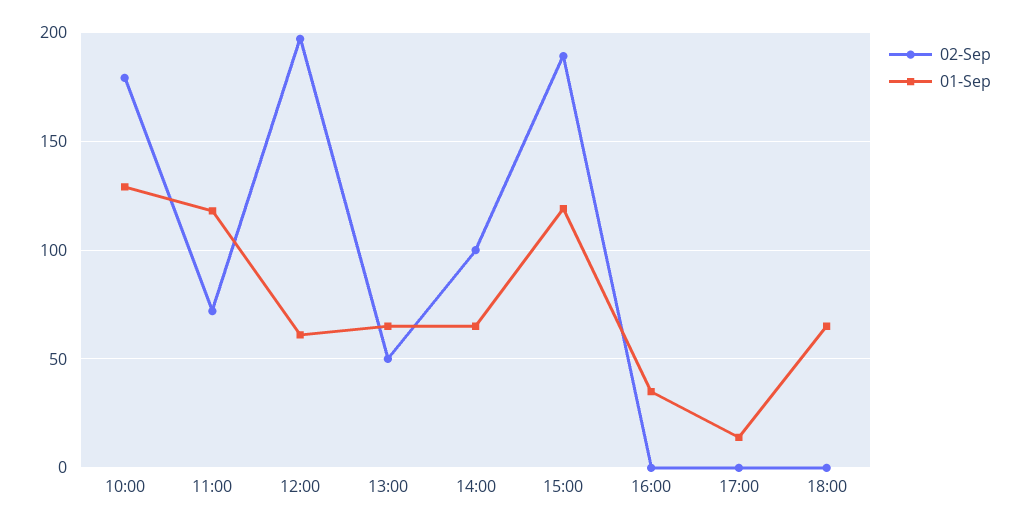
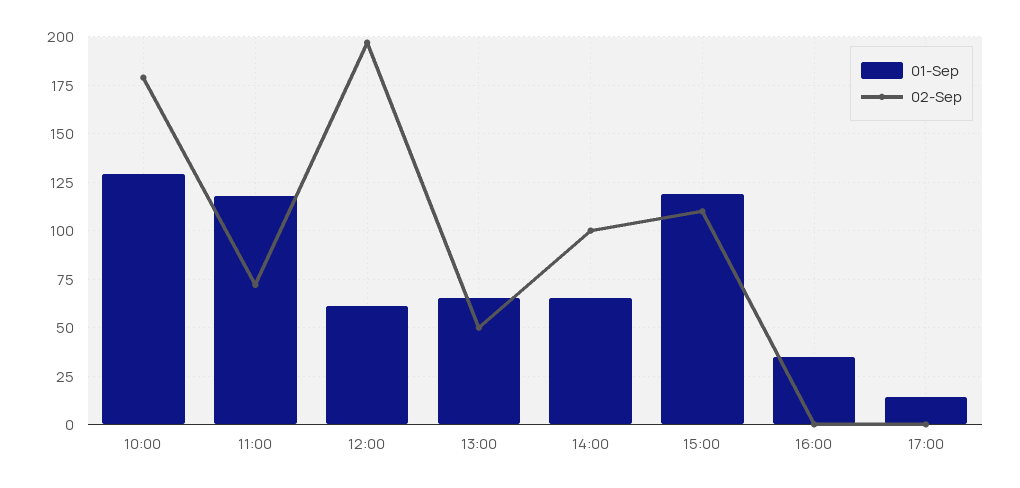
  {
    "02-Sep": {
      "10:00": 180,
      "11:00": 70,
      "12:00": 195,
      "13:00": 50,
      "14:00": 100,
-     "15:00": 190,
+     "15:00": 110,
      "16:00": 0,
-     "17:00": 0,
+     "17:00": 0
-     "18:00": 0
    },
    "01-Sep": {
      "10:00": 130,
      "11:00": 120,
      "12:00": 60,
      "13:00": 65,
      "14:00": 65,
      "15:00": 120,
      "16:00": 35,
-     "17:00": 15,
+     "17:00": 15
-     "18:00": 65
    }
  }

